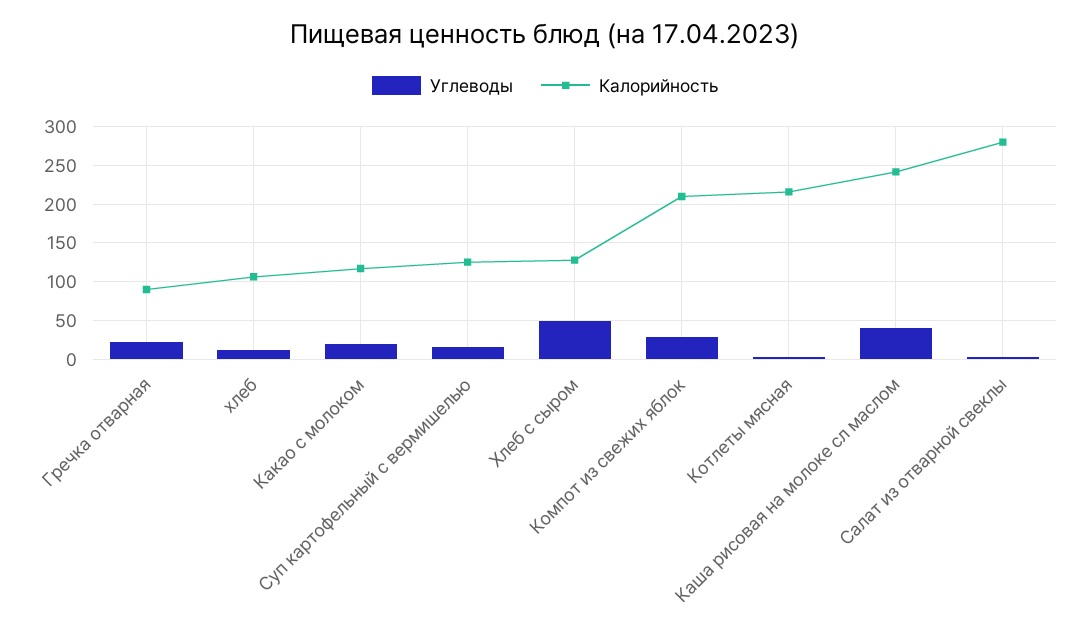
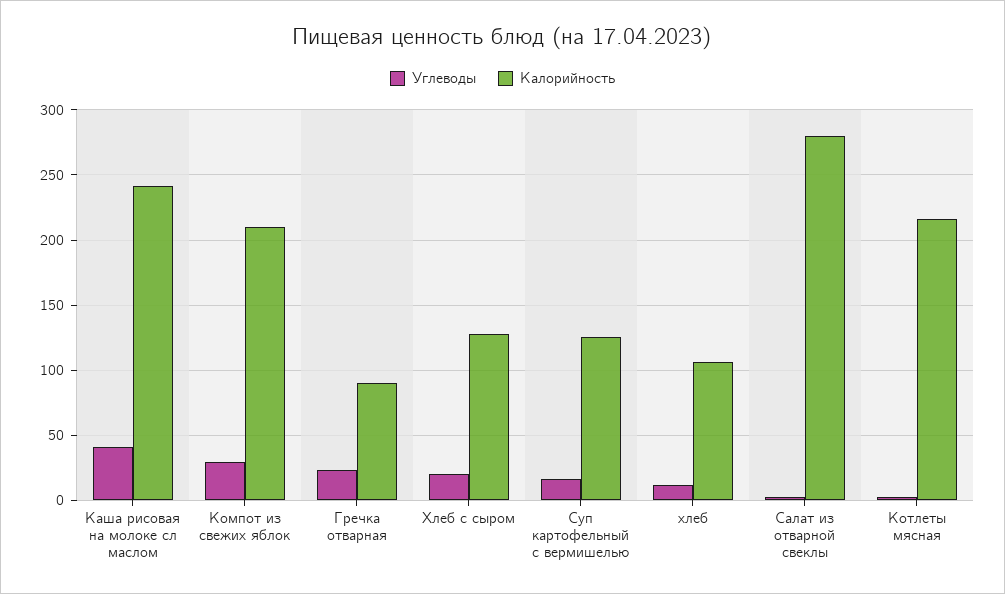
  {
    "Углеводы": {
      "Гречка отварная": 25,
      "хлеб": 10,
-     "Какао с молоком": 20,
      "Суп картофельный с вермишелью": 15,
-     "Хлеб с сыром": 50,
+     "Хлеб с сыром": 20,
      "Компот из свежих яблок": 30,
      "Котлеты мясная": 0,
      "Каша рисовая на молоке сл маслом": 40,
      "Салат из отварной свеклы": 5
    },
    "Калорийность": {
      "Гречка отварная": 90,
      "хлеб": 105,
-     "Какао с молоком": 120,
      "Суп картофельный с вермишелью": 125,
      "Хлеб с сыром": 130,
      "Компот из свежих яблок": 210,
      "Котлеты мясная": 215,
      "Каша рисовая на молоке сл маслом": 240,
      "Салат из отварной свеклы": 280
    }
  }

